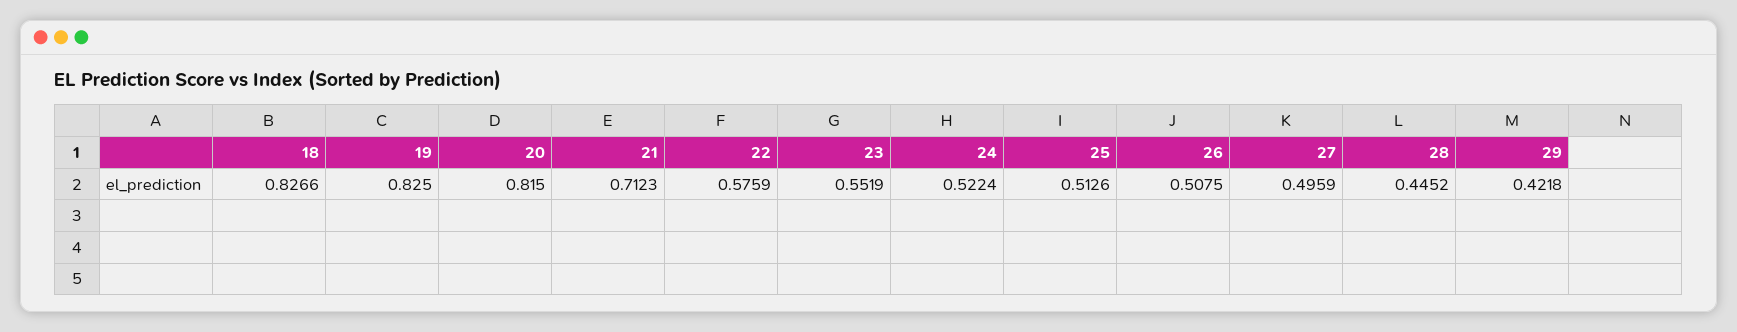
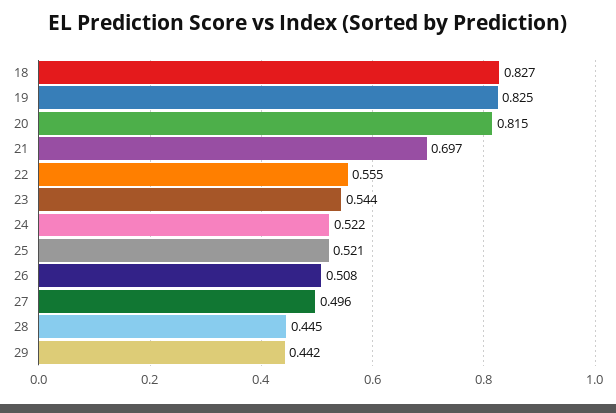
  {
    "18": 0.8266,
    "19": 0.825,
    "20": 0.815,
-   "21": 0.7123,
+   "21": 0.697,
-   "22": 0.5759,
+   "22": 0.555,
-   "23": 0.5519,
+   "23": 0.544,
    "24": 0.5224,
-   "25": 0.5126,
+   "25": 0.521,
    "26": 0.5075,
    "27": 0.4959,
    "28": 0.4452,
-   "29": 0.4218
+   "29": 0.442
  }

